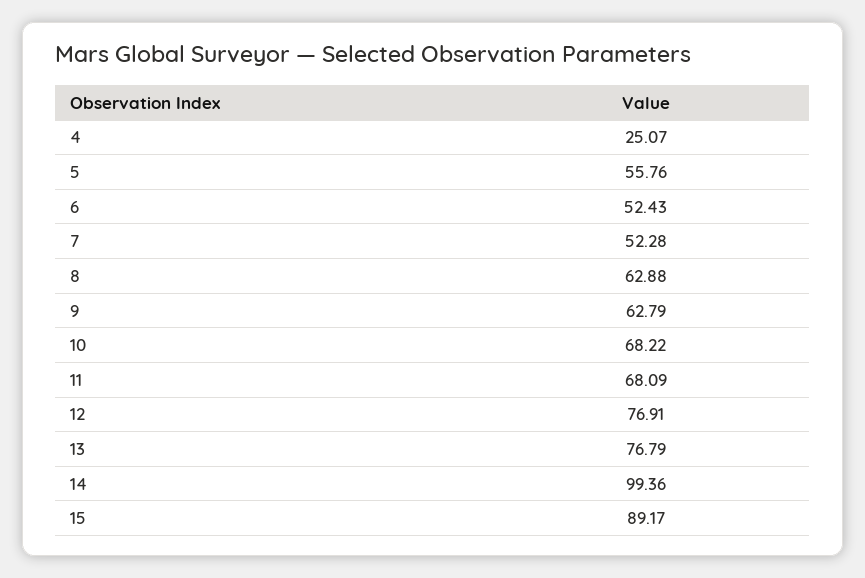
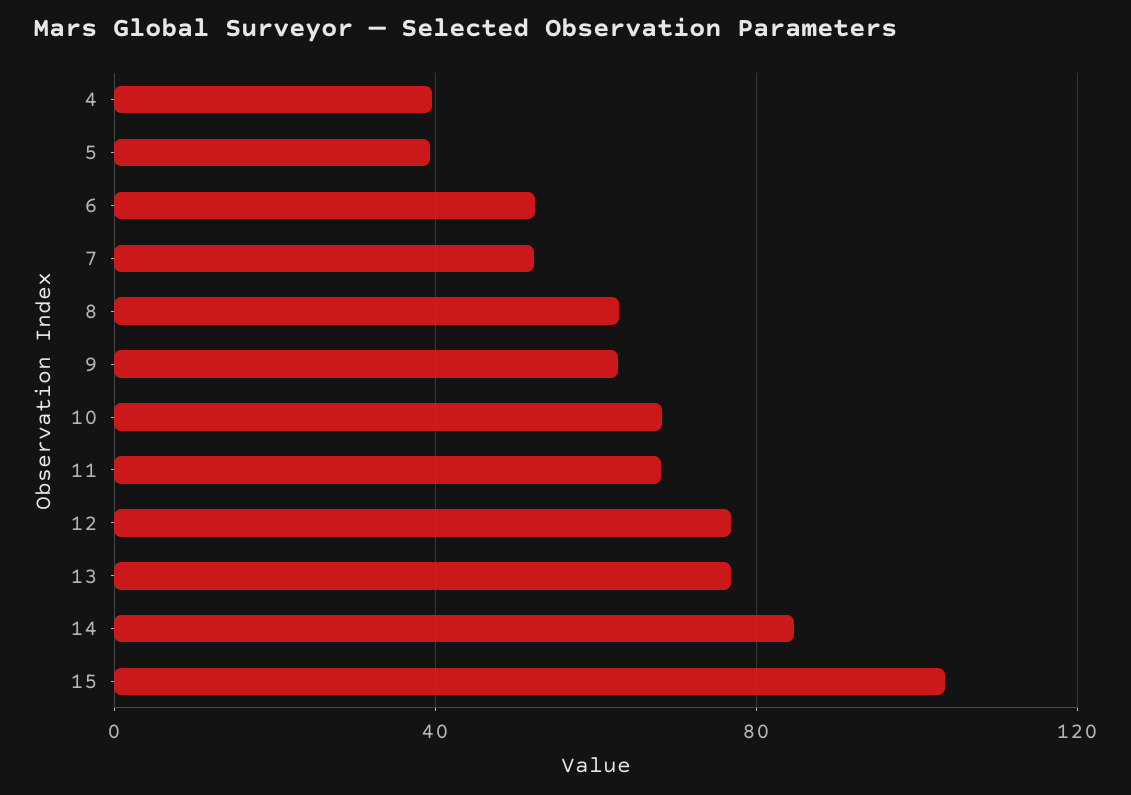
  {
-   "4": 25.07,
+   "4": 40,
-   "5": 55.76,
+   "5": 40,
    "6": 52.43,
    "7": 52.28,
    "8": 62.88,
    "9": 62.79,
    "10": 68.22,
    "11": 68.09,
    "12": 76.91,
    "13": 76.79,
-   "14": 99.36,
+   "14": 85,
-   "15": 89.17
+   "15": 105
  }

